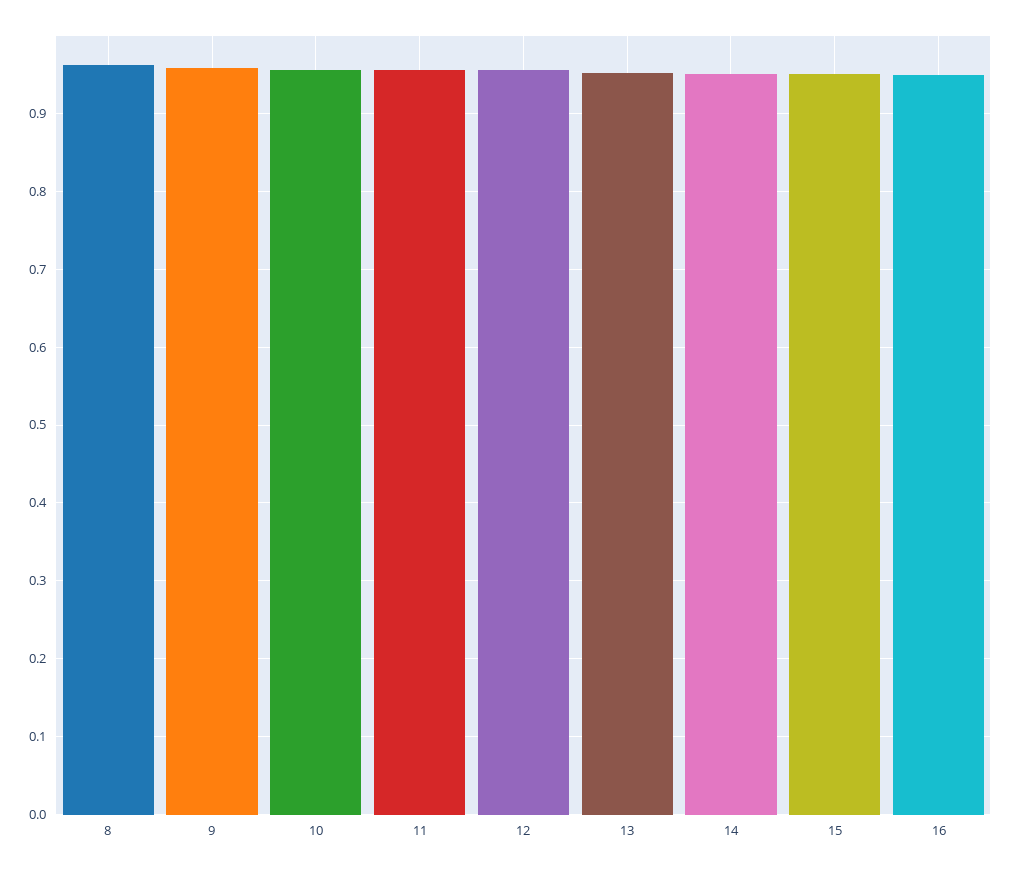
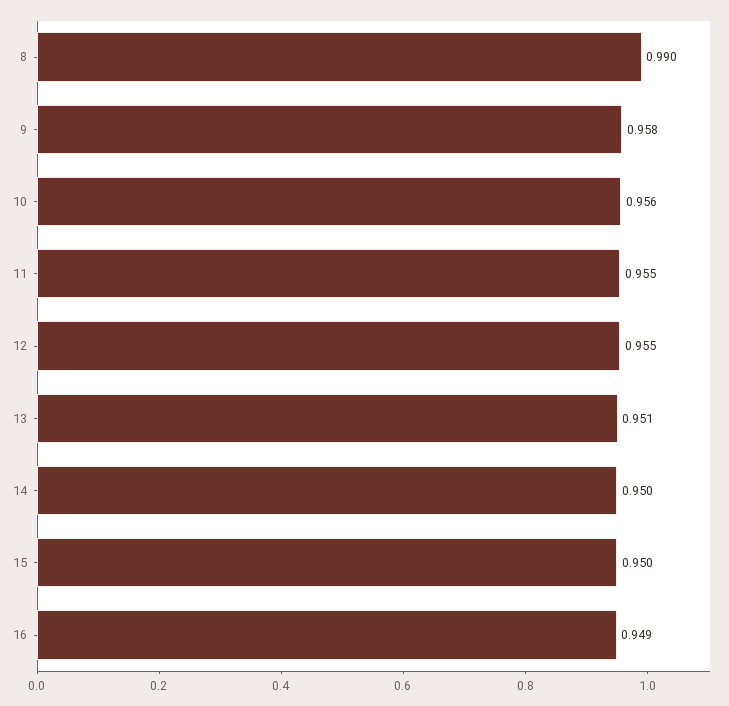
  {
-   "8": 0.96,
+   "8": 0.99,
    "9": 0.958,
    "10": 0.956,
    "11": 0.955,
    "12": 0.955,
    "13": 0.951,
    "14": 0.95,
    "15": 0.95,
    "16": 0.949
  }

